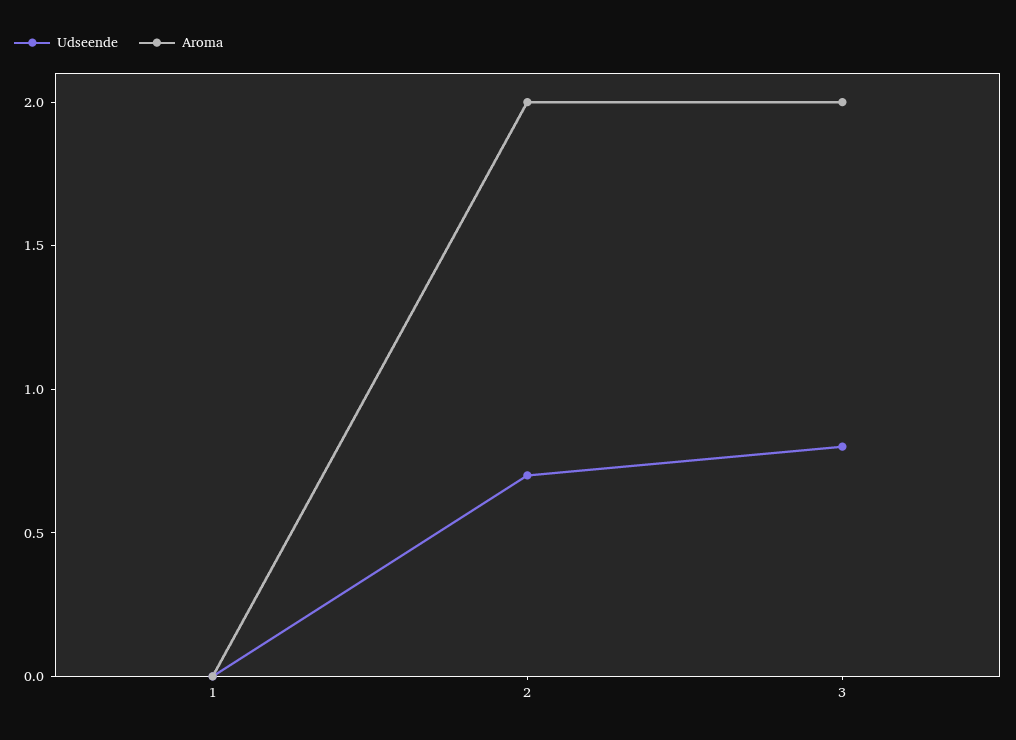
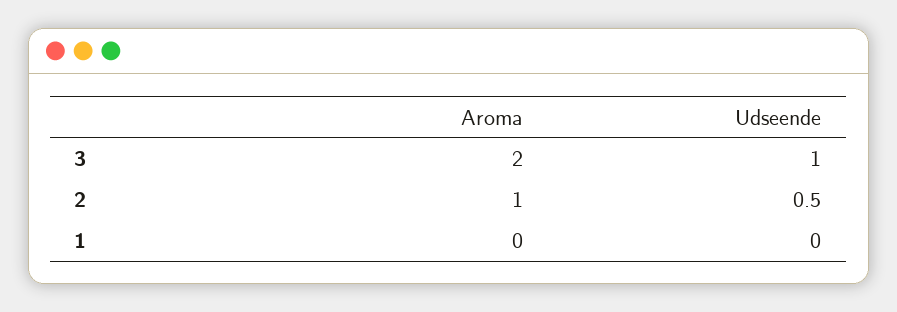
  {
    "Udseende": {
      "1": 0,
-     "2": 0.7,
+     "2": 0.5,
-     "3": 0.8
+     "3": 1
    },
    "Aroma": {
      "1": 0,
-     "2": 2,
+     "2": 1,
      "3": 2
    }
  }

